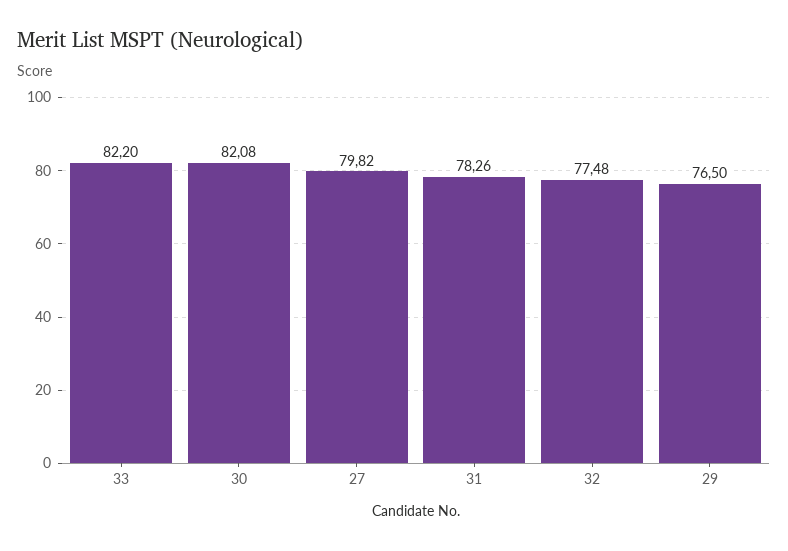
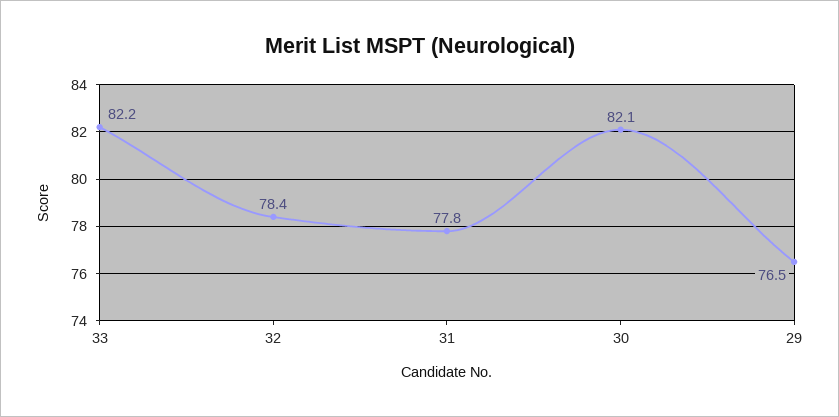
  {
    "33": 82.2,
    "30": 82.08,
-   "27": 79.82,
-   "31": 78.26,
+   "31": 77.8,
-   "32": 77.48,
+   "32": 78.4,
    "29": 76.5
  }

